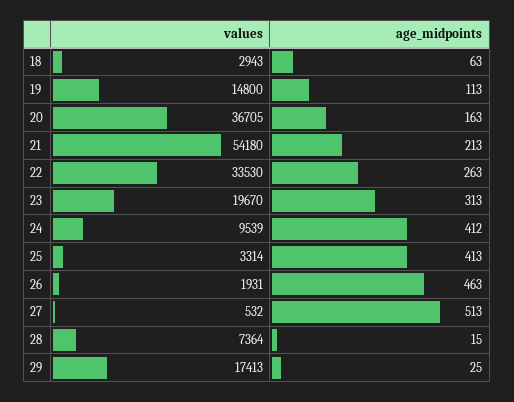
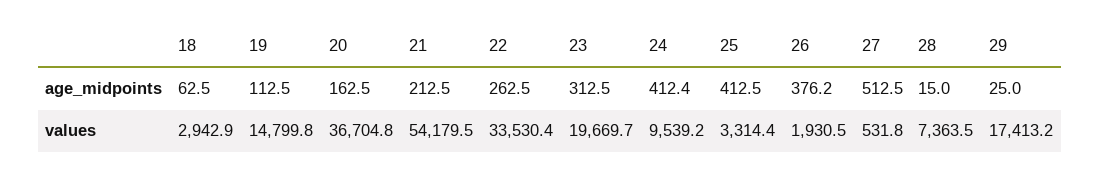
  {
    "values": {
      "18": 2942.9,
      "19": 14799.8,
      "20": 36704.8,
      "21": 54179.5,
      "22": 33530.4,
      "23": 19669.7,
      "24": 9539.2,
      "25": 3314.4,
      "26": 1930.5,
      "27": 531.8,
      "28": 7363.5,
      "29": 17413.2
    },
    "age_midpoints": {
      "18": 62.5,
      "19": 112.5,
      "20": 162.5,
      "21": 212.5,
      "22": 262.5,
      "23": 312.5,
      "24": 412.4,
      "25": 412.5,
-     "26": 463,
+     "26": 376.2,
      "27": 512.5,
      "28": 15,
      "29": 25
    }
  }

